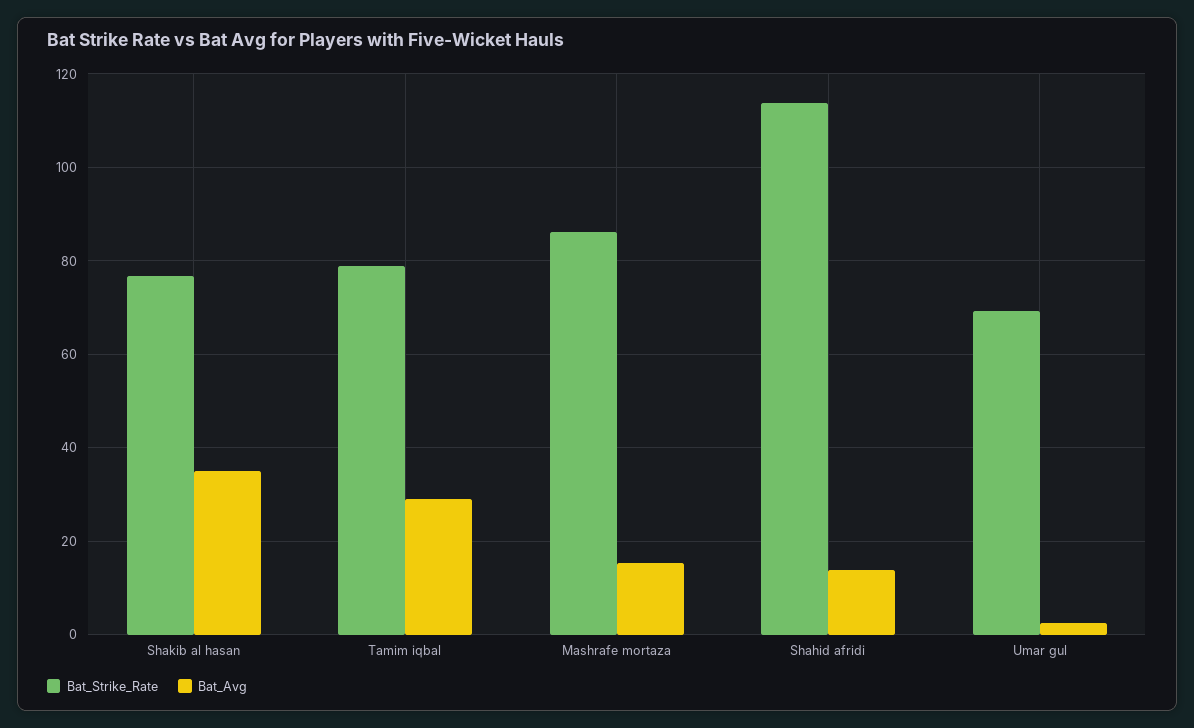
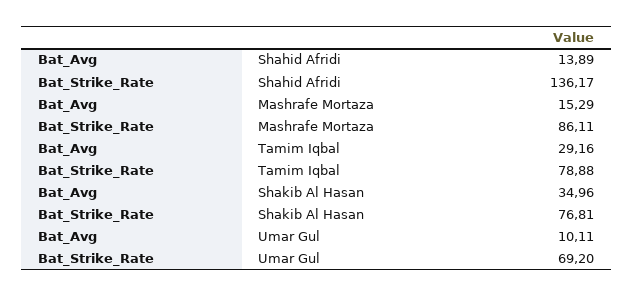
  {
    "Bat_Strike_Rate": {
      "Shakib al hasan": 76.81,
      "Tamim iqbal": 78.88,
      "Mashrafe mortaza": 86.11,
-     "Shahid afridi": 114,
+     "Shahid afridi": 136.17,
      "Umar gul": 69.2
    },
    "Bat_Avg": {
      "Shakib al hasan": 34.96,
      "Tamim iqbal": 29.16,
      "Mashrafe mortaza": 15.29,
      "Shahid afridi": 13.89,
-     "Umar gul": 2
+     "Umar gul": 10.11
    }
  }

